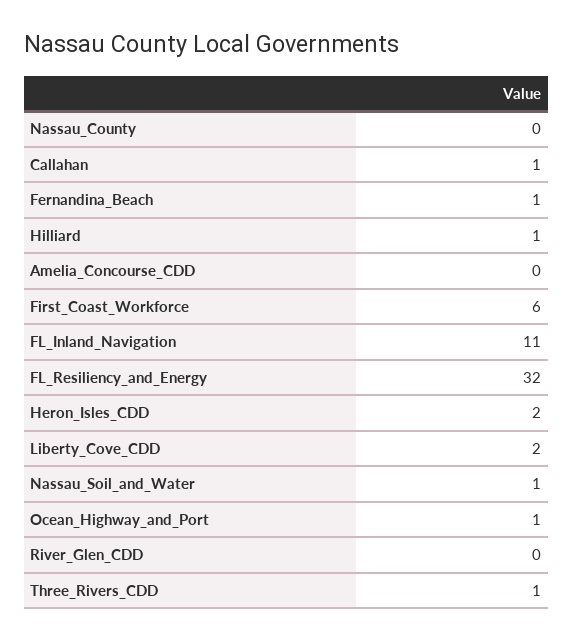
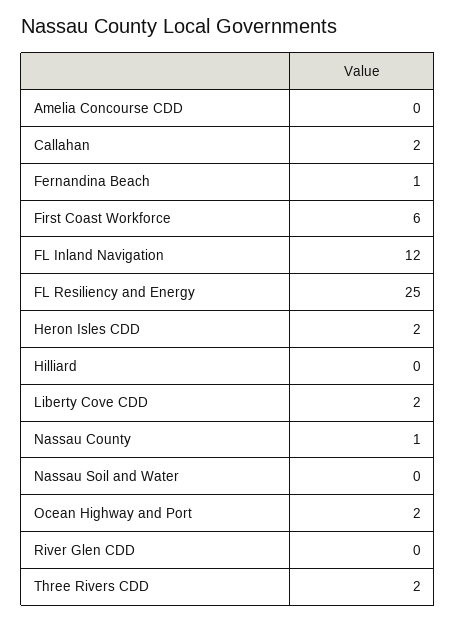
  {
-   "Nassau_County": 0,
+   "Nassau_County": 1,
-   "Callahan": 1,
+   "Callahan": 2,
    "Fernandina_Beach": 1,
-   "Hilliard": 1,
+   "Hilliard": 0,
    "Amelia_Concourse_CDD": 0,
    "First_Coast_Workforce": 6,
-   "FL_Inland_Navigation": 11,
+   "FL_Inland_Navigation": 12,
-   "FL_Resiliency_and_Energy": 32,
+   "FL_Resiliency_and_Energy": 25,
    "Heron_Isles_CDD": 2,
    "Liberty_Cove_CDD": 2,
-   "Nassau_Soil_and_Water": 1,
+   "Nassau_Soil_and_Water": 0,
-   "Ocean_Highway_and_Port": 1,
+   "Ocean_Highway_and_Port": 2,
    "River_Glen_CDD": 0,
-   "Three_Rivers_CDD": 1
+   "Three_Rivers_CDD": 2
  }

